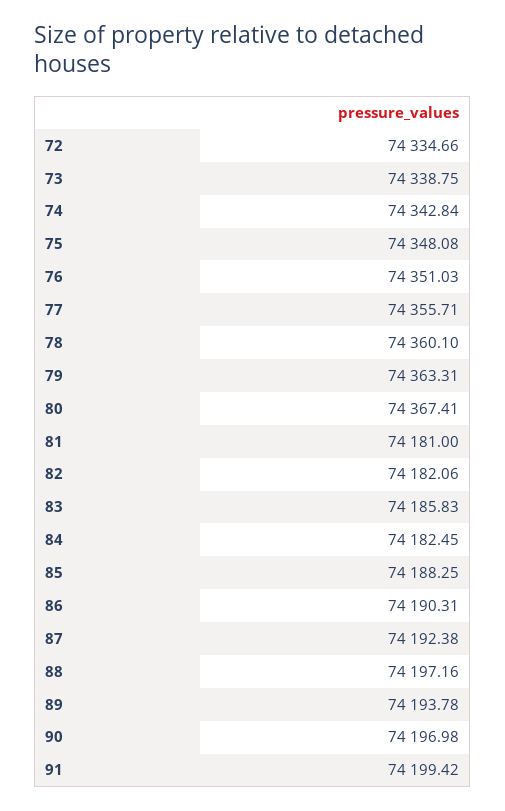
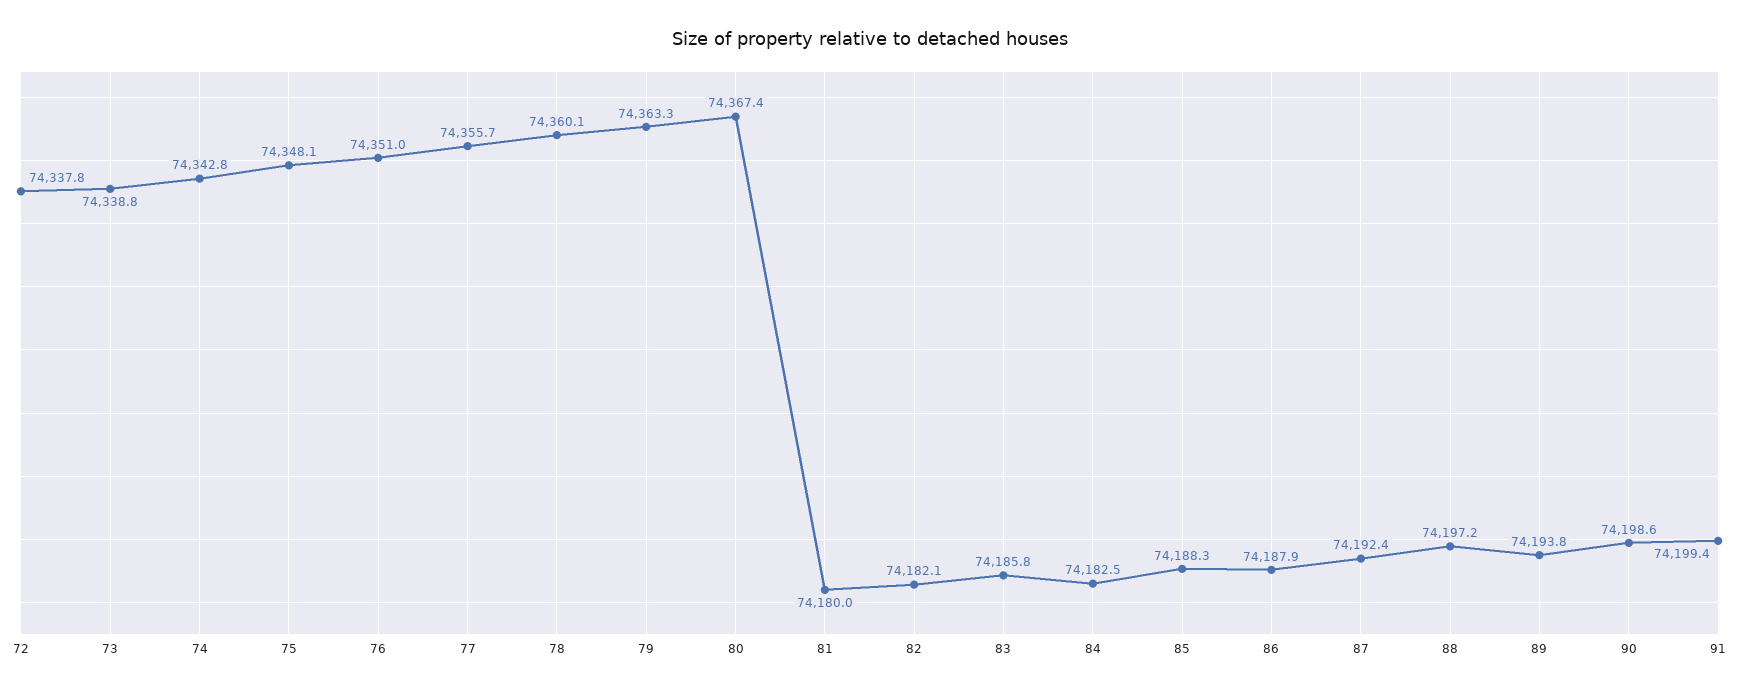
  {
-   "72": 74334.66,
+   "72": 74337.8,
    "73": 74338.75,
    "74": 74342.84,
    "75": 74348.08,
    "76": 74351.03,
    "77": 74355.71,
    "78": 74360.1,
    "79": 74363.31,
    "80": 74367.41,
-   "81": 74181,
+   "81": 74180,
    "82": 74182.06,
    "83": 74185.83,
    "84": 74182.45,
    "85": 74188.25,
-   "86": 74190.31,
+   "86": 74187.9,
    "87": 74192.38,
    "88": 74197.16,
    "89": 74193.78,
-   "90": 74196.98,
+   "90": 74198.6,
    "91": 74199.42
  }

